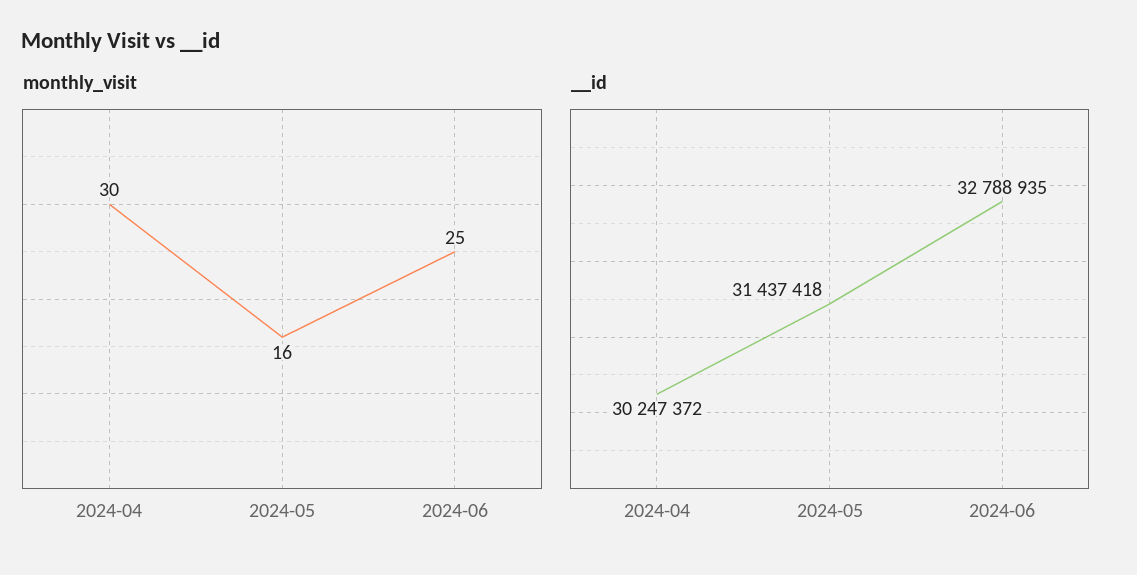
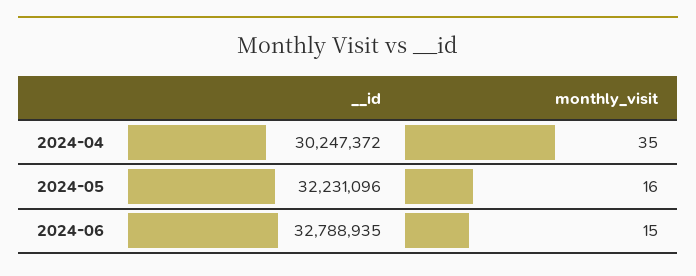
  {
    "monthly_visit": {
-     "2024-04": 30,
+     "2024-04": 35,
      "2024-05": 16,
-     "2024-06": 25
+     "2024-06": 15
    },
    "__id": {
      "2024-04": 30247372,
-     "2024-05": 31437418,
+     "2024-05": 32231096,
      "2024-06": 32788935
    }
  }

